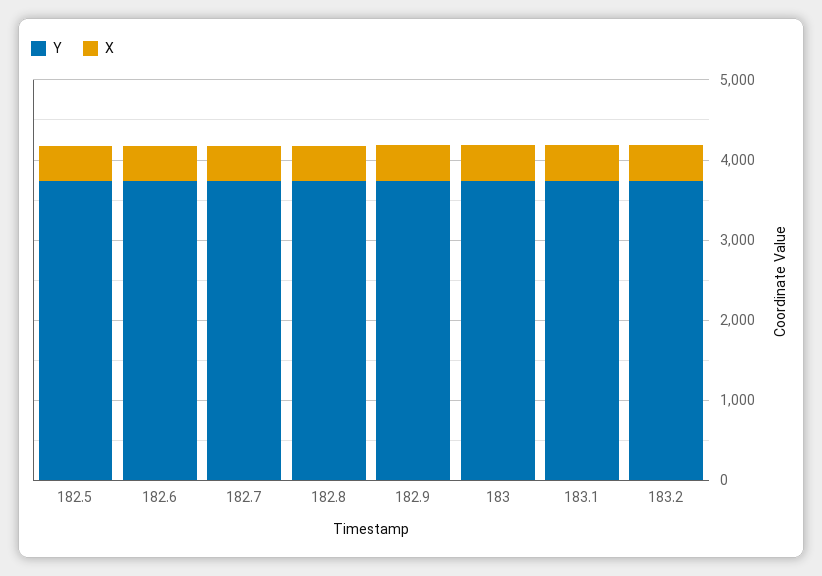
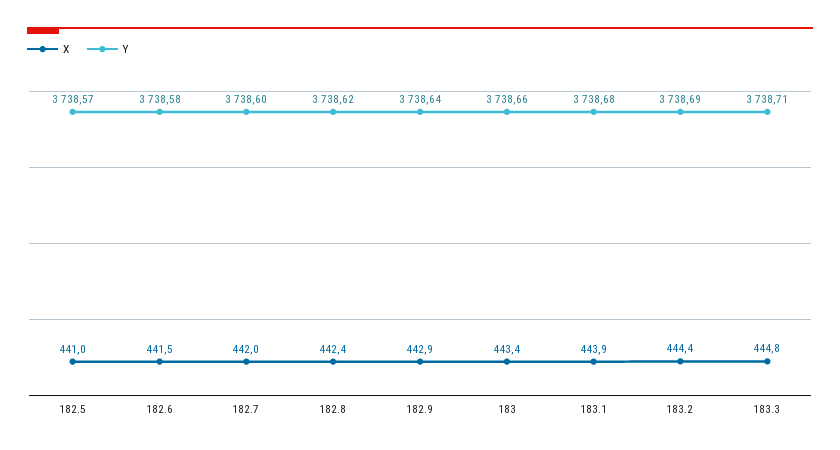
  {
    "Y": {
      "182.5": 3738.57,
      "182.6": 3738.58,
      "182.7": 3738.6,
      "182.8": 3738.62,
      "182.9": 3738.64,
      "183": 3738.66,
      "183.1": 3738.68,
-     "183.2": 3738.69
+     "183.2": 3738.69,
+     "183.3": 3738.71
    },
    "X": {
      "182.5": 441,
      "182.6": 441.5,
      "182.7": 442,
      "182.8": 442.4,
      "182.9": 442.9,
      "183": 443.4,
      "183.1": 443.9,
-     "183.2": 444.4
+     "183.2": 444.4,
+     "183.3": 444.8
    }
  }

